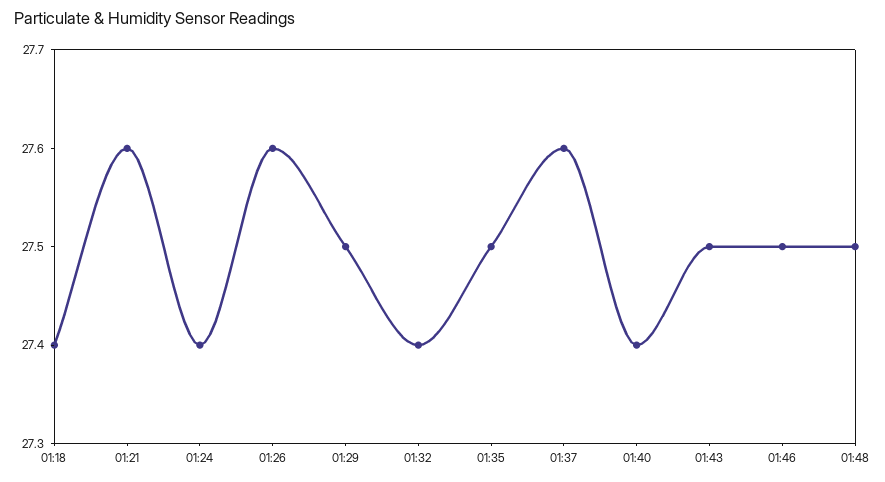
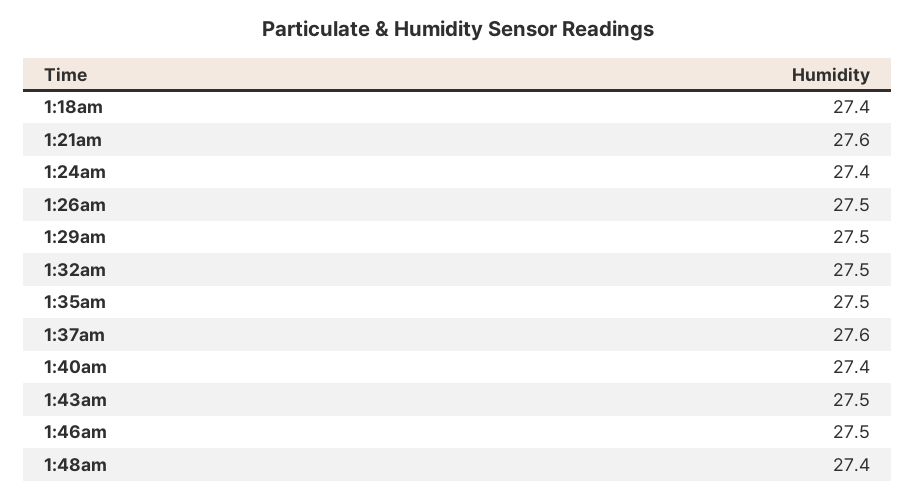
  {
    "01:18": 27.4,
    "01:21": 27.6,
    "01:24": 27.4,
-   "01:26": 27.6,
+   "01:26": 27.5,
    "01:29": 27.5,
-   "01:32": 27.4,
+   "01:32": 27.5,
    "01:35": 27.5,
    "01:37": 27.6,
    "01:40": 27.4,
    "01:43": 27.5,
    "01:46": 27.5,
-   "01:48": 27.5
+   "01:48": 27.4
  }

